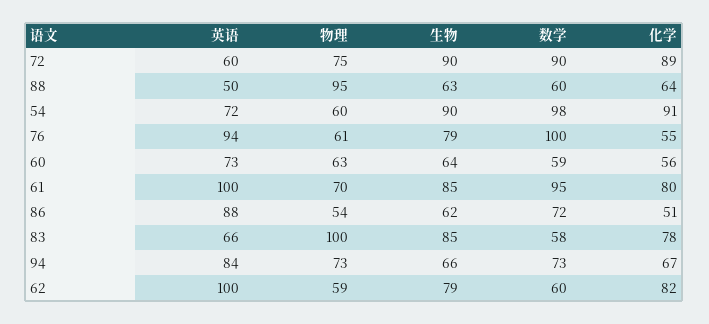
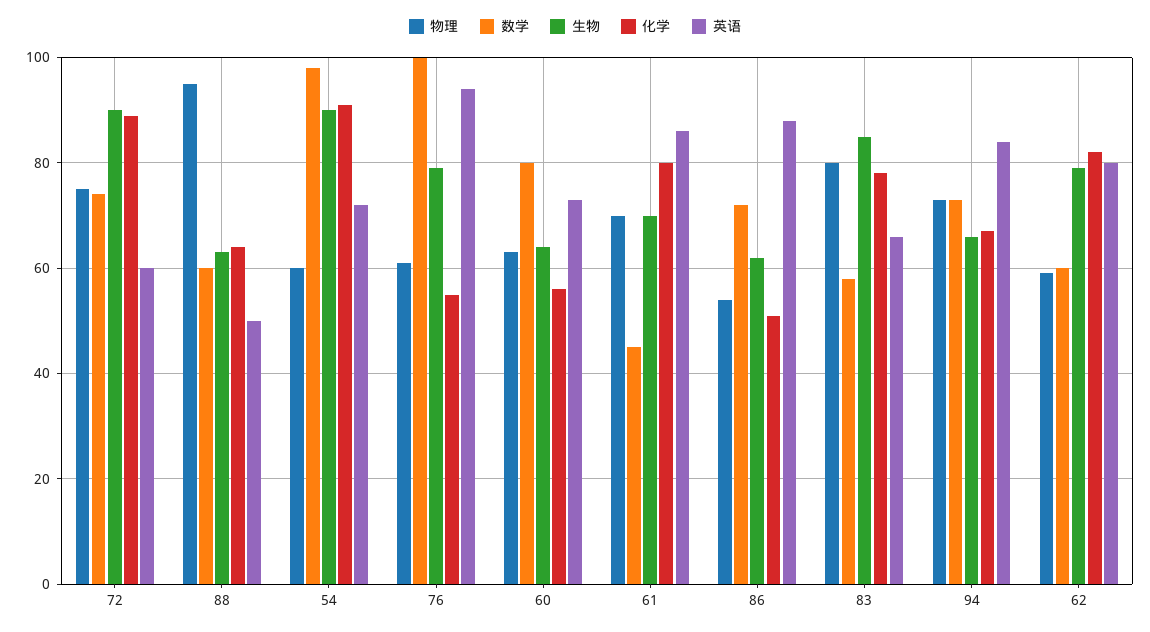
  {
    "英语": {
      "72": 60,
      "88": 50,
      "54": 72,
      "76": 94,
      "60": 73,
-     "61": 100,
+     "61": 85,
      "86": 88,
      "83": 66,
      "94": 84,
-     "62": 100
+     "62": 80
    },
    "物理": {
      "72": 75,
      "88": 95,
      "54": 60,
      "76": 61,
      "60": 63,
      "61": 70,
      "86": 54,
-     "83": 100,
+     "83": 80,
      "94": 73,
      "62": 59
    },
    "生物": {
      "72": 90,
      "88": 63,
      "54": 90,
      "76": 79,
      "60": 64,
-     "61": 85,
+     "61": 70,
      "86": 62,
      "83": 85,
      "94": 66,
      "62": 79
    },
    "数学": {
-     "72": 90,
+     "72": 75,
      "88": 60,
      "54": 98,
      "76": 100,
-     "60": 59,
+     "60": 80,
-     "61": 95,
+     "61": 45,
      "86": 72,
      "83": 58,
      "94": 73,
      "62": 60
    },
    "化学": {
      "72": 89,
      "88": 64,
      "54": 91,
      "76": 55,
      "60": 56,
      "61": 80,
      "86": 51,
      "83": 78,
      "94": 67,
      "62": 82
    }
  }

